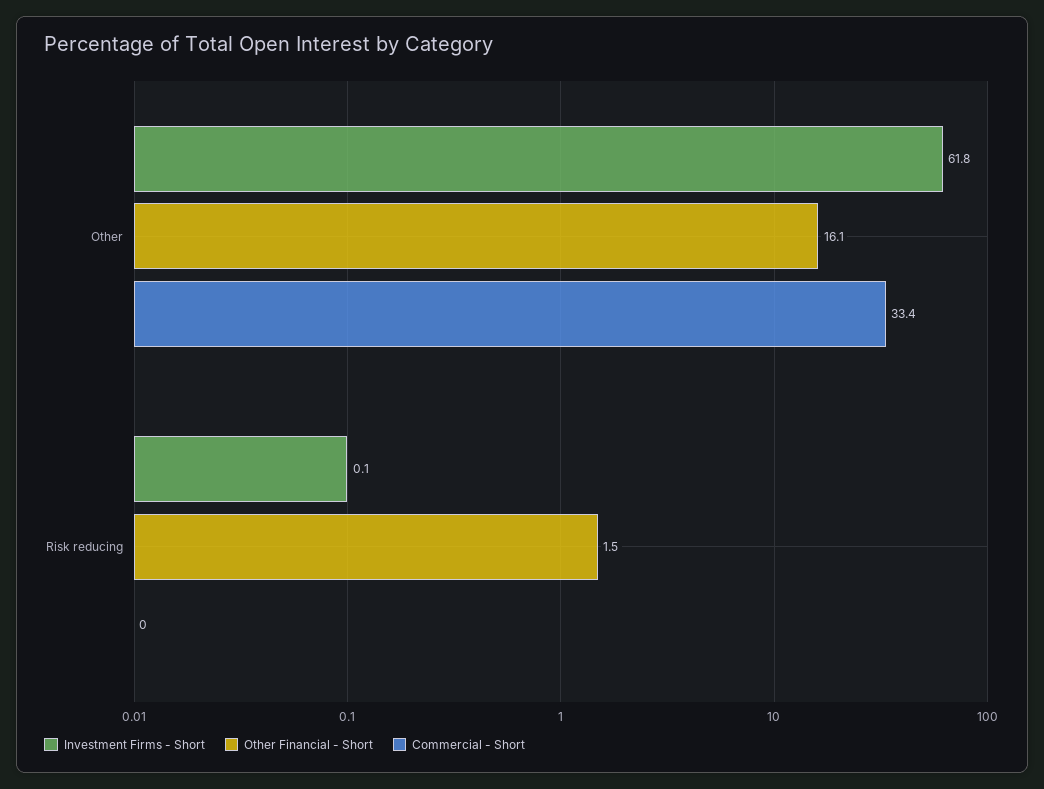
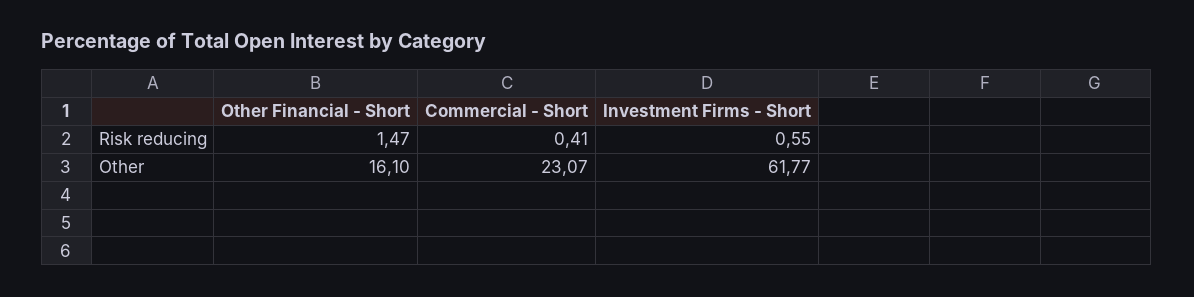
  {
    "Investment Firms - Short": {
      "Other": 61.77,
-     "Risk reducing": 0.1
+     "Risk reducing": 0.55
    },
    "Other Financial - Short": {
      "Other": 16.1,
      "Risk reducing": 1.47
    },
    "Commercial - Short": {
-     "Other": 33.4,
+     "Other": 23.07,
-     "Risk reducing": 0
+     "Risk reducing": 0.41
    }
  }

